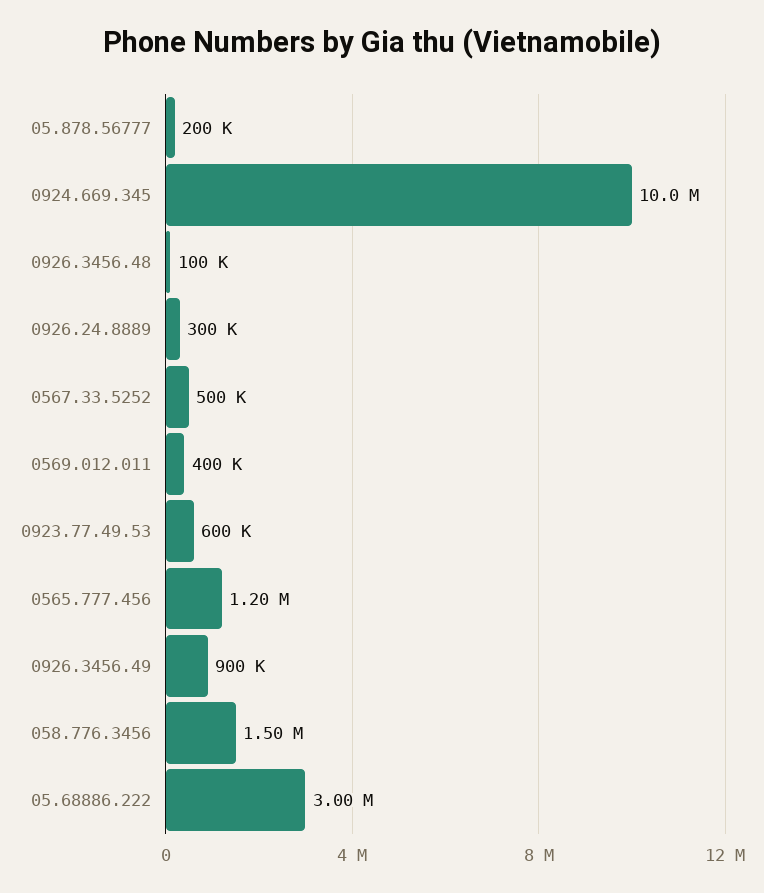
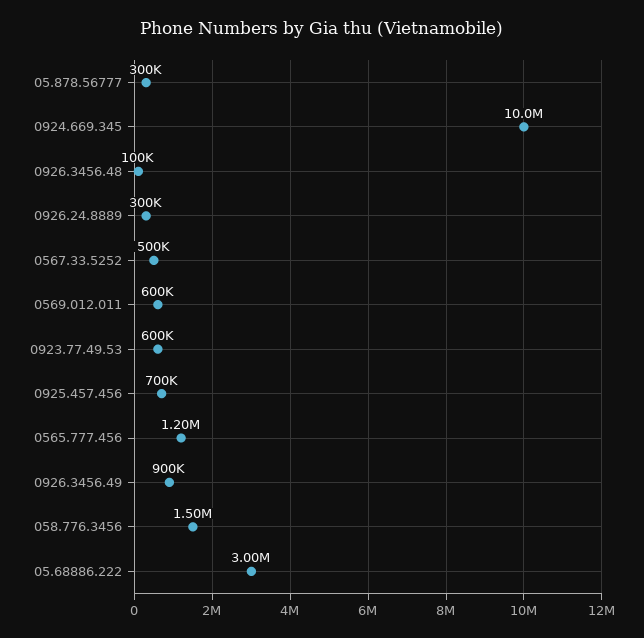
  {
-   "05.878.56777": 200000,
+   "05.878.56777": 300000,
    "0924.669.345": 10000000,
    "0926.3456.48": 100000,
    "0926.24.8889": 300000,
    "0567.33.5252": 500000,
-   "0569.012.011": 400000,
+   "0569.012.011": 600000,
    "0923.77.49.53": 600000,
    "0565.777.456": 1200000,
    "0926.3456.49": 900000,
    "058.776.3456": 1500000,
-   "05.68886.222": 3000000
+   "05.68886.222": 3000000,
+   "0925.457.456": 700000
  }

